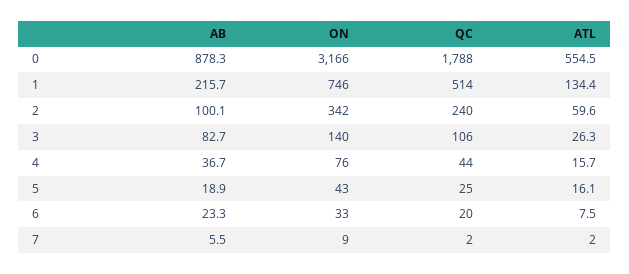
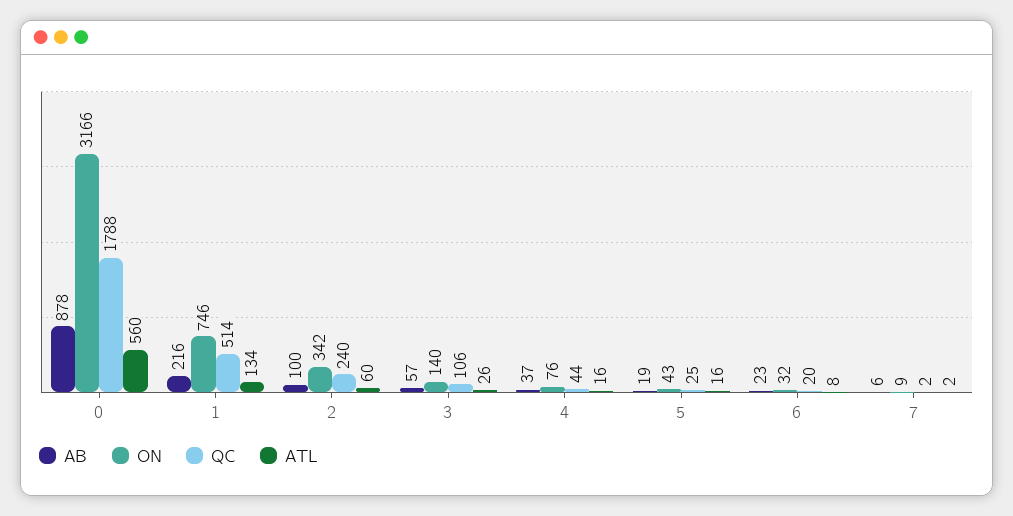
  {
    "AB": {
      "0": 878.3,
      "1": 215.7,
      "2": 100.1,
-     "3": 82.7,
+     "3": 57,
      "4": 36.7,
      "5": 18.9,
      "6": 23.3,
      "7": 5.5
    },
    "ON": {
      "0": 3166,
      "1": 746,
      "2": 342,
      "3": 140,
      "4": 76,
      "5": 43,
-     "6": 33,
+     "6": 32,
      "7": 9
    },
    "QC": {
      "0": 1788,
      "1": 514,
      "2": 240,
      "3": 106,
      "4": 44,
      "5": 25,
      "6": 20,
      "7": 2
    },
    "ATL": {
-     "0": 554.5,
+     "0": 560,
      "1": 134.4,
      "2": 59.6,
      "3": 26.3,
      "4": 15.7,
      "5": 16.1,
      "6": 7.5,
      "7": 2
    }
  }

